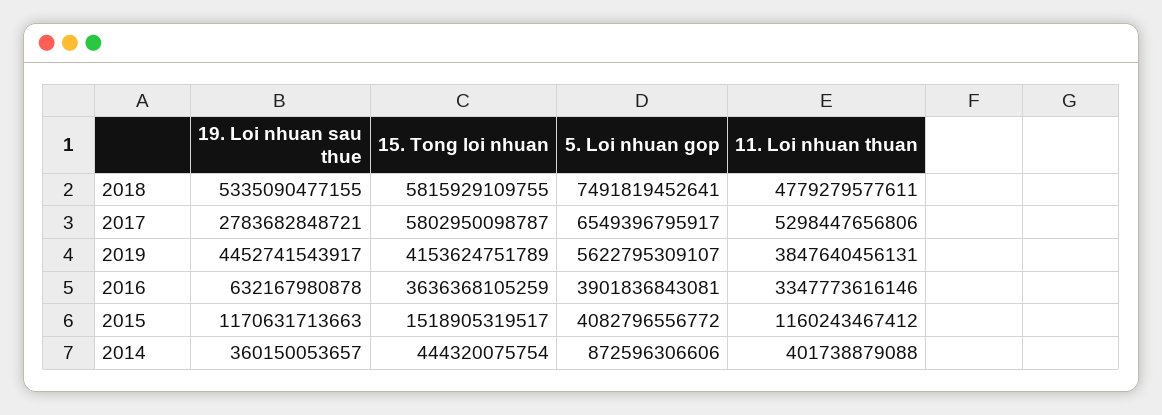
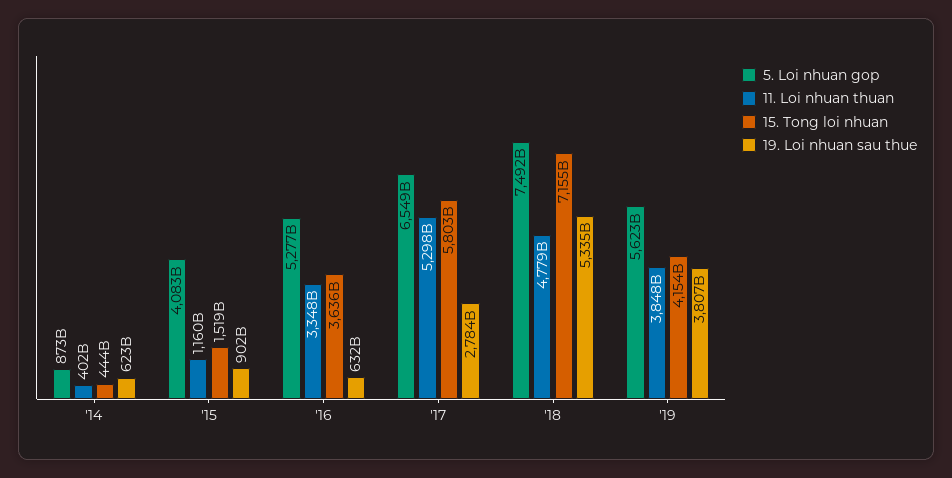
  {
    "19. Loi nhuan sau thue": {
      "2018": 5335090477155,
      "2017": 2783682848721,
-     "2019": 4452741543917,
+     "2019": 3807000000000,
      "2016": 632167980878,
-     "2015": 1170631713663,
+     "2015": 902000000000,
-     "2014": 360150053657
+     "2014": 623000000000
    },
    "15. Tong loi nhuan": {
-     "2018": 5815929109755,
+     "2018": 7155000000000,
      "2017": 5802950098787,
      "2019": 4153624751789,
      "2016": 3636368105259,
      "2015": 1518905319517,
      "2014": 444320075754
    },
    "5. Loi nhuan gop": {
      "2018": 7491819452641,
      "2017": 6549396795917,
      "2019": 5622795309107,
-     "2016": 3901836843081,
+     "2016": 5277000000000,
      "2015": 4082796556772,
      "2014": 872596306606
    },
    "11. Loi nhuan thuan": {
      "2018": 4779279577611,
      "2017": 5298447656806,
      "2019": 3847640456131,
      "2016": 3347773616146,
      "2015": 1160243467412,
      "2014": 401738879088
    }
  }

